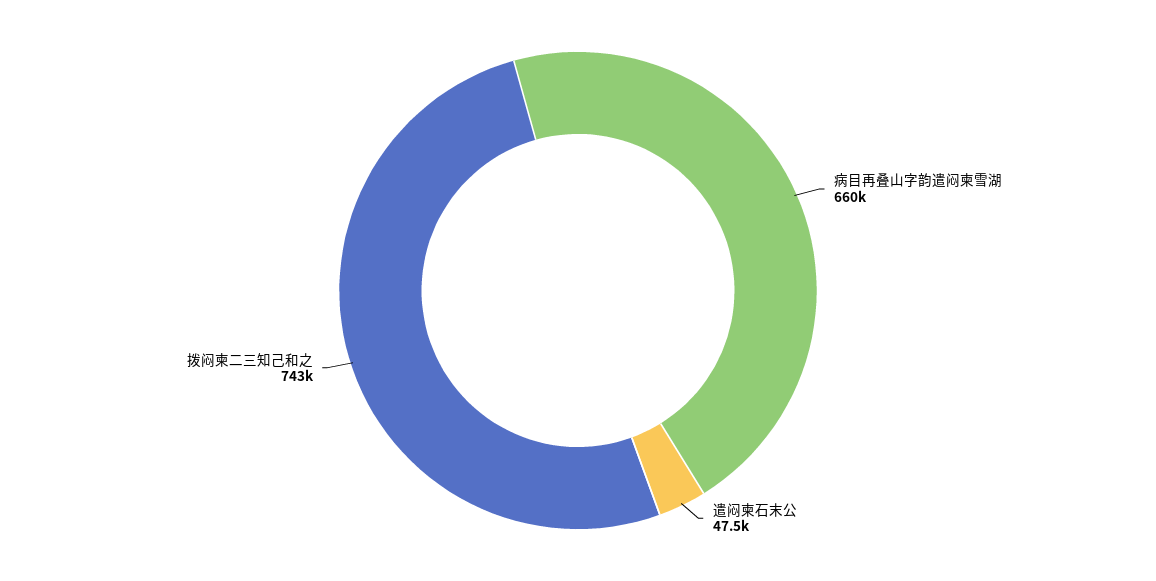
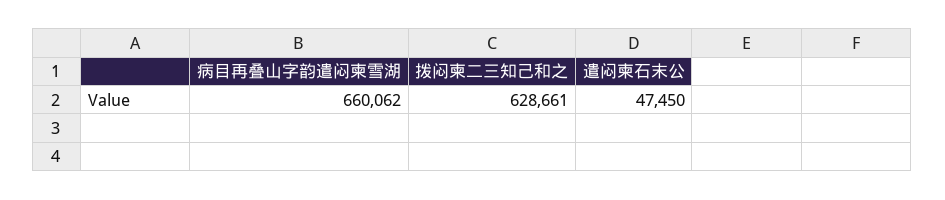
  {
    "病目再叠山字韵遣闷柬雪湖": 660062,
    "遣闷柬石末公": 47450,
-   "拨闷柬二三知己和之": 743000
+   "拨闷柬二三知己和之": 628661
  }

